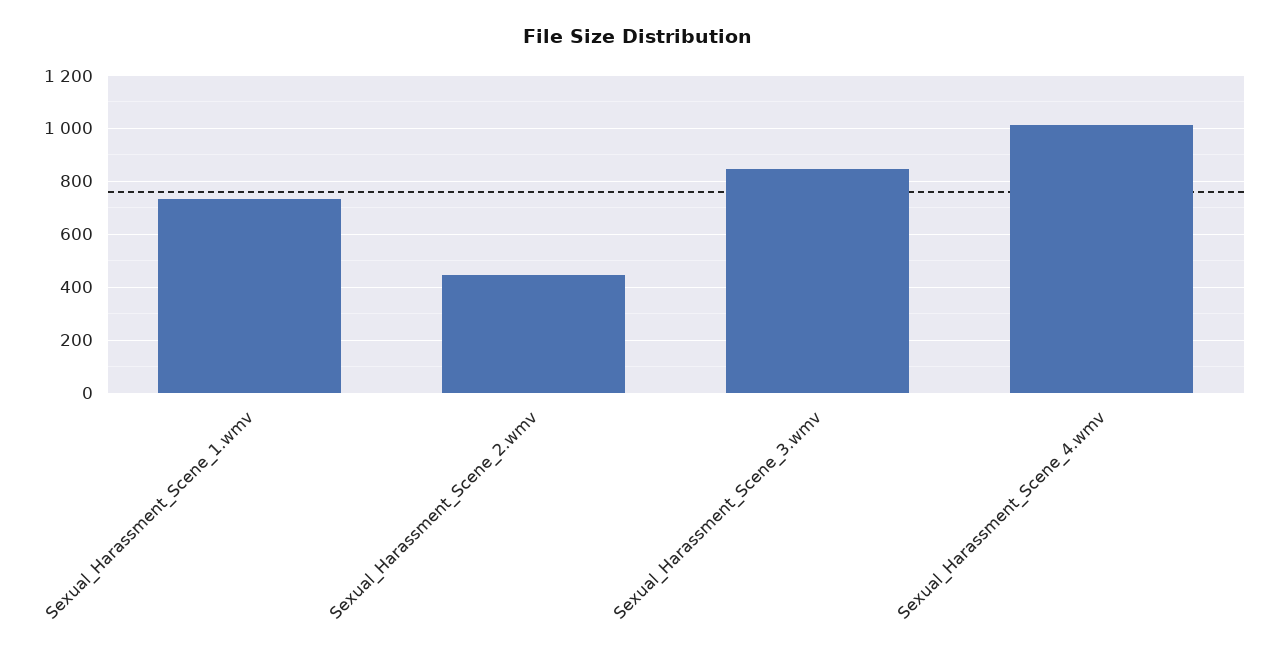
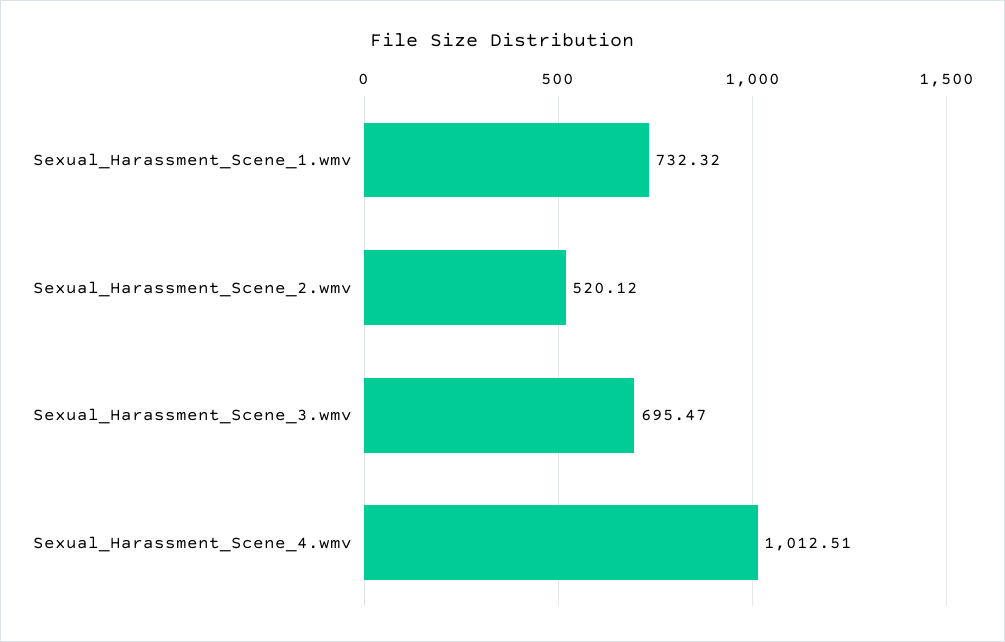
  {
    "Sexual_Harassment_Scene_1.wmv": 732.32,
-   "Sexual_Harassment_Scene_2.wmv": 450,
+   "Sexual_Harassment_Scene_2.wmv": 520.12,
-   "Sexual_Harassment_Scene_3.wmv": 850,
+   "Sexual_Harassment_Scene_3.wmv": 695.47,
    "Sexual_Harassment_Scene_4.wmv": 1012.51
  }

